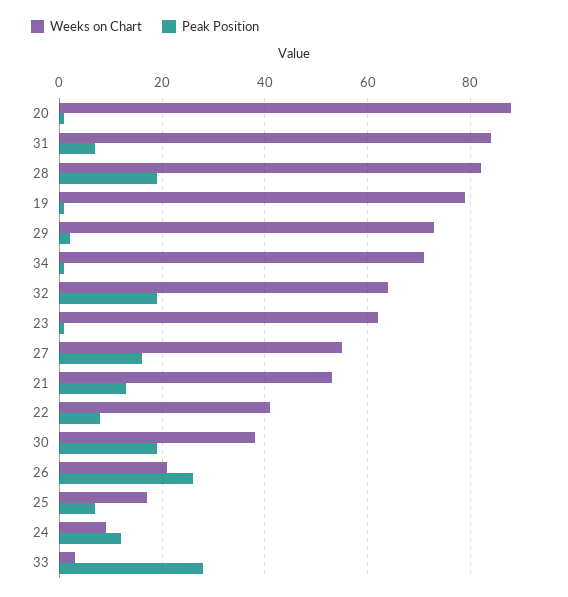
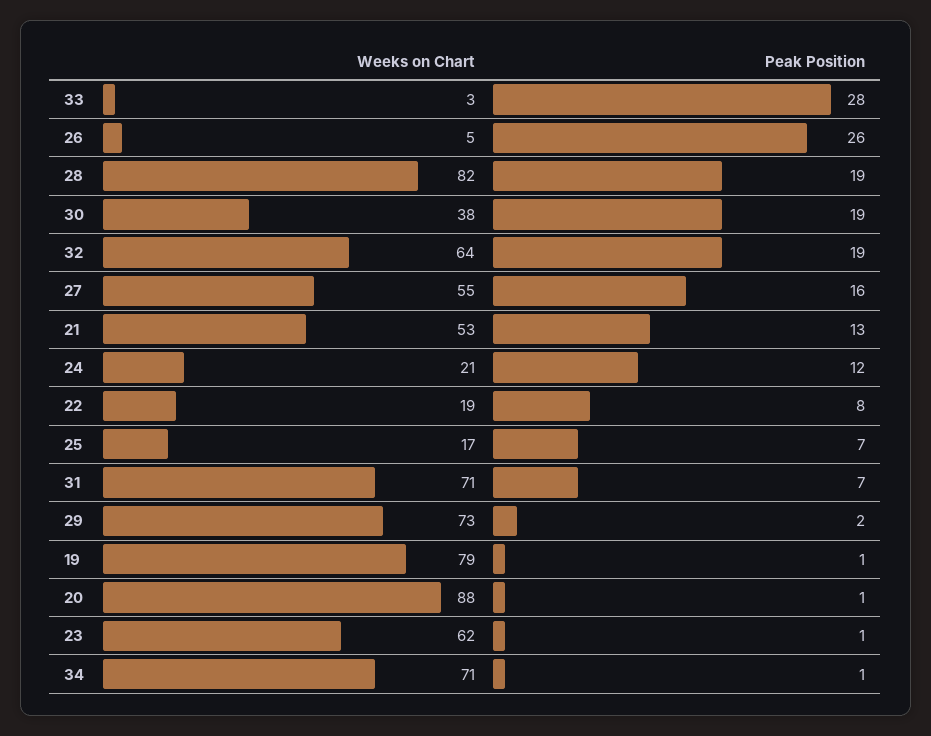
  {
    "Weeks on Chart": {
      "20": 88,
-     "31": 85,
+     "31": 71,
      "28": 82,
      "19": 79,
      "29": 73,
      "34": 71,
      "32": 64,
      "23": 62,
      "27": 55,
      "21": 53,
-     "22": 40,
+     "22": 19,
      "30": 38,
-     "26": 20,
+     "26": 5,
      "25": 17,
-     "24": 10,
+     "24": 21,
      "33": 3
    },
    "Peak Position": {
      "20": 1,
      "31": 7,
      "28": 19,
      "19": 1,
      "29": 2,
      "34": 1,
      "32": 19,
      "23": 1,
      "27": 16,
      "21": 13,
      "22": 8,
      "30": 19,
      "26": 26,
      "25": 7,
      "24": 12,
      "33": 28
    }
  }

